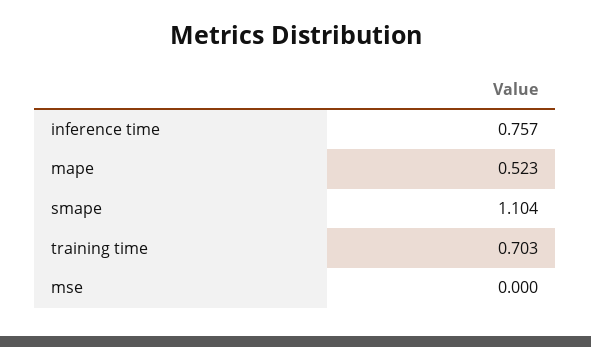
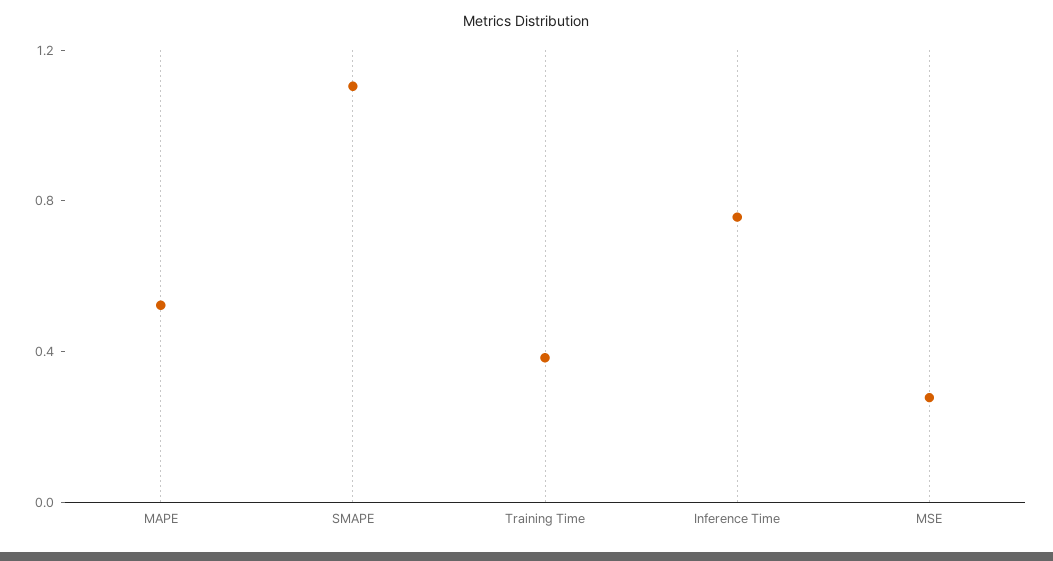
  {
    "inference time": 0.757,
    "mape": 0.523,
    "smape": 1.104,
-   "training time": 0.703,
+   "training time": 0.4,
-   "mse": 0
+   "mse": 0.3
  }

